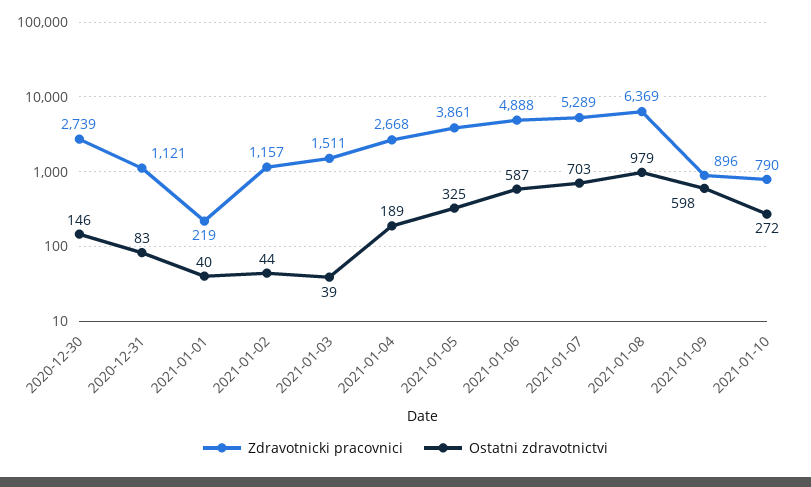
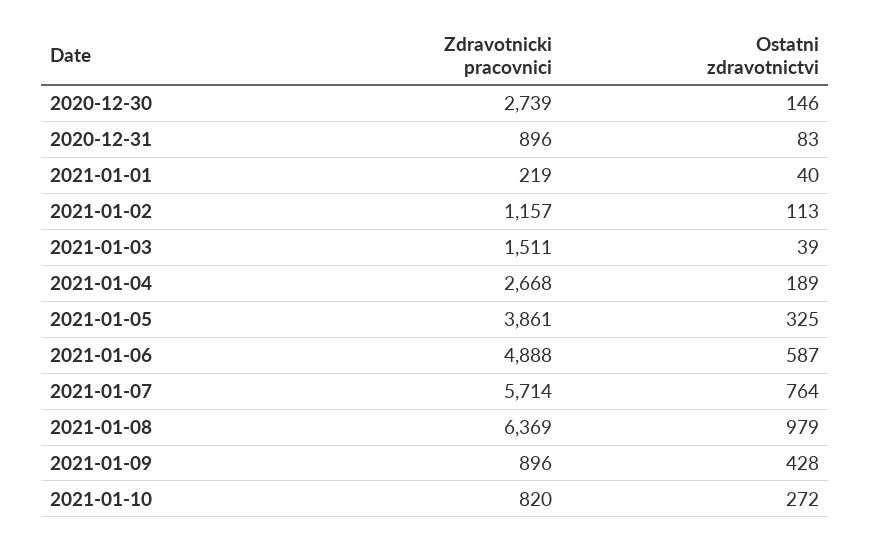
  {
    "Zdravotnicki pracovnici": {
      "2020-12-30": 2739,
-     "2020-12-31": 1121,
+     "2020-12-31": 896,
      "2021-01-01": 219,
      "2021-01-02": 1157,
      "2021-01-03": 1511,
      "2021-01-04": 2668,
      "2021-01-05": 3861,
      "2021-01-06": 4888,
-     "2021-01-07": 5289,
+     "2021-01-07": 5714,
      "2021-01-08": 6369,
      "2021-01-09": 896,
-     "2021-01-10": 790
+     "2021-01-10": 820
    },
    "Ostatni zdravotnictvi": {
      "2020-12-30": 146,
      "2020-12-31": 83,
      "2021-01-01": 40,
-     "2021-01-02": 44,
+     "2021-01-02": 113,
      "2021-01-03": 39,
      "2021-01-04": 189,
      "2021-01-05": 325,
      "2021-01-06": 587,
-     "2021-01-07": 703,
+     "2021-01-07": 764,
      "2021-01-08": 979,
-     "2021-01-09": 598,
+     "2021-01-09": 428,
      "2021-01-10": 272
    }
  }

